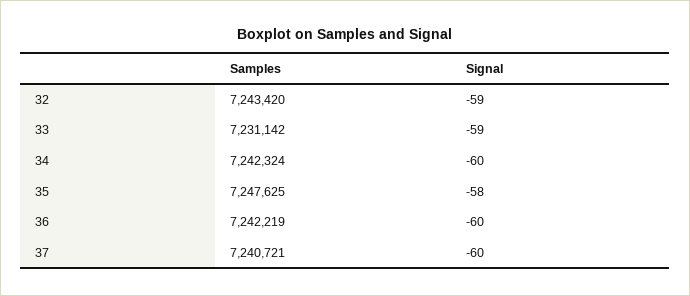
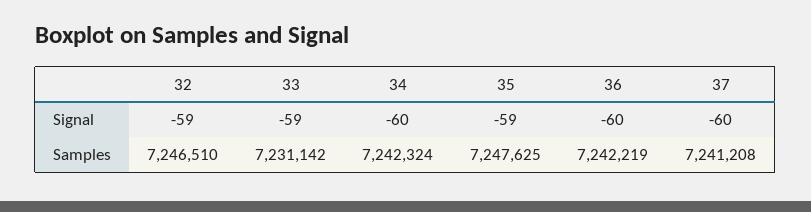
  {
    "Samples": {
-     "32": 7243420,
+     "32": 7246510,
      "33": 7231142,
      "34": 7242324,
      "35": 7247625,
      "36": 7242219,
-     "37": 7240721
+     "37": 7241208
    },
    "Signal": {
      "32": -59,
      "33": -59,
      "34": -60,
-     "35": -58,
+     "35": -59,
      "36": -60,
      "37": -60
    }
  }

